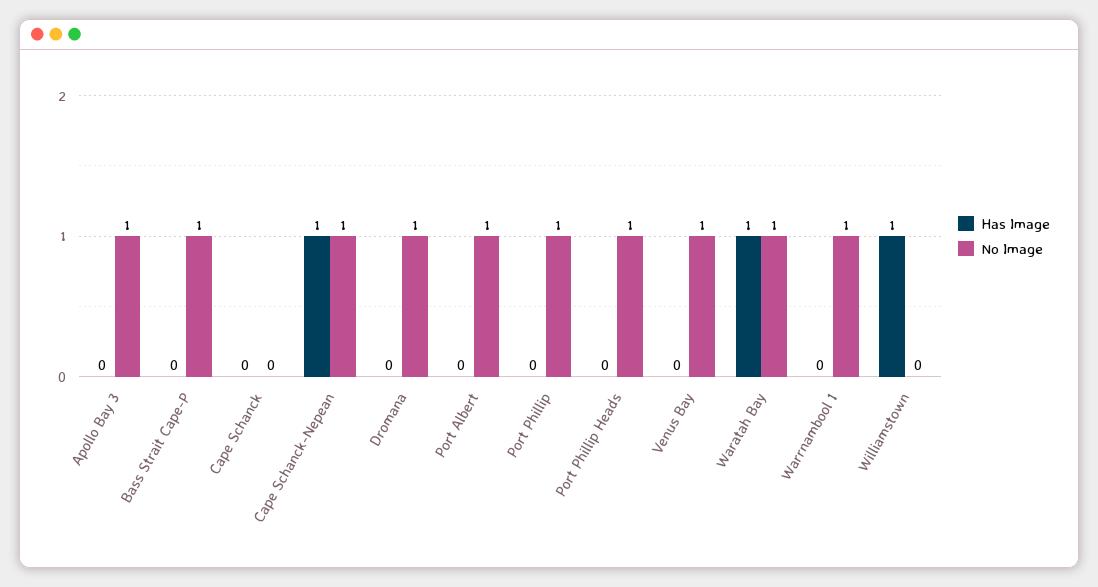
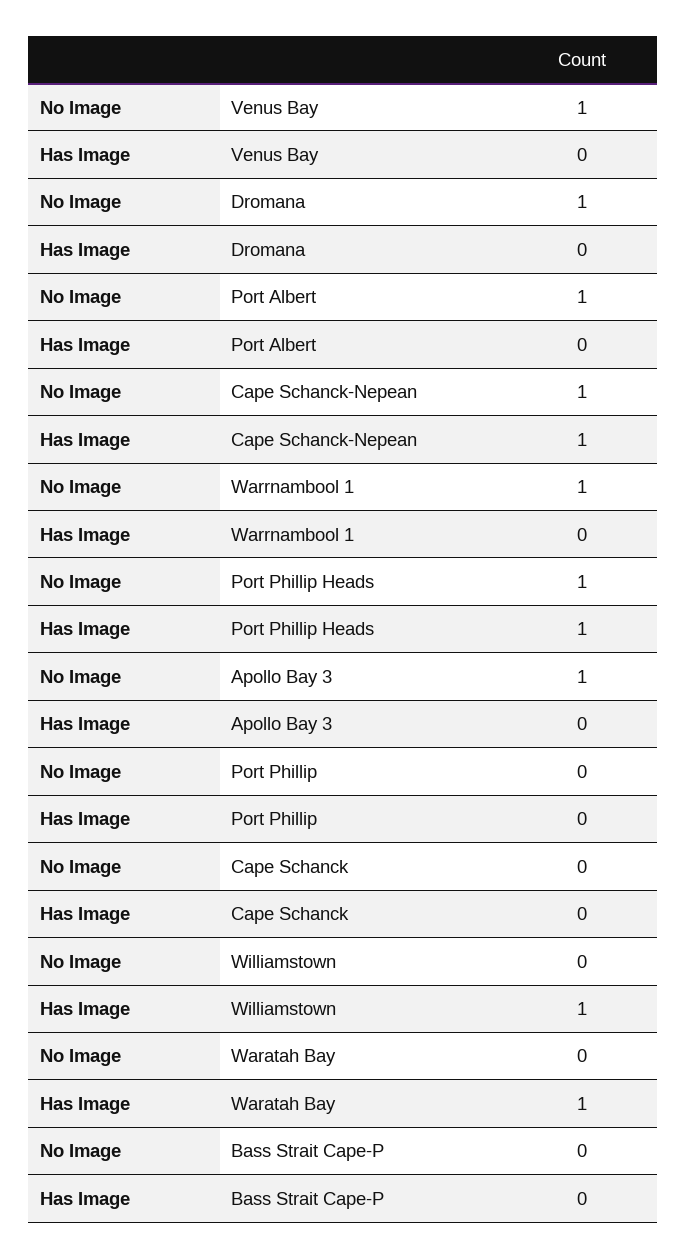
  {
    "Has Image": {
      "Apollo Bay 3": 0,
      "Bass Strait Cape-P": 0,
      "Cape Schanck": 0,
      "Cape Schanck-Nepean": 1,
      "Dromana": 0,
      "Port Albert": 0,
      "Port Phillip": 0,
-     "Port Phillip Heads": 0,
+     "Port Phillip Heads": 1,
      "Venus Bay": 0,
      "Waratah Bay": 1,
      "Warrnambool 1": 0,
      "Williamstown": 1
    },
    "No Image": {
      "Apollo Bay 3": 1,
-     "Bass Strait Cape-P": 1,
+     "Bass Strait Cape-P": 0,
      "Cape Schanck": 0,
      "Cape Schanck-Nepean": 1,
      "Dromana": 1,
      "Port Albert": 1,
-     "Port Phillip": 1,
+     "Port Phillip": 0,
      "Port Phillip Heads": 1,
      "Venus Bay": 1,
-     "Waratah Bay": 1,
+     "Waratah Bay": 0,
      "Warrnambool 1": 1,
      "Williamstown": 0
    }
  }

